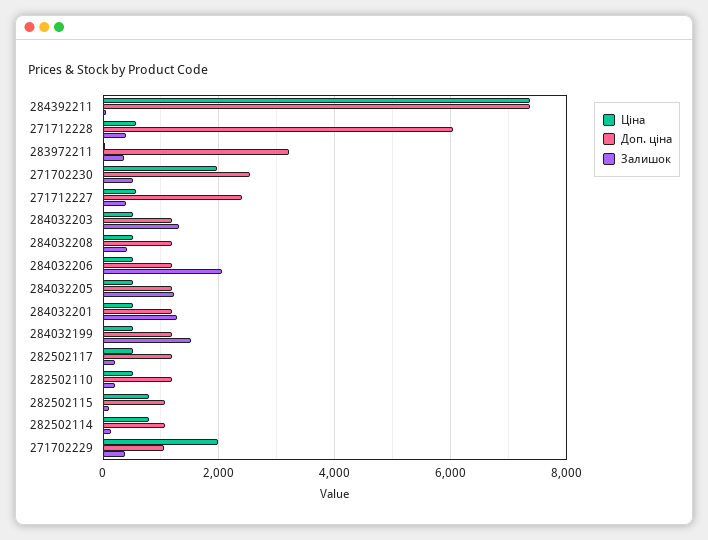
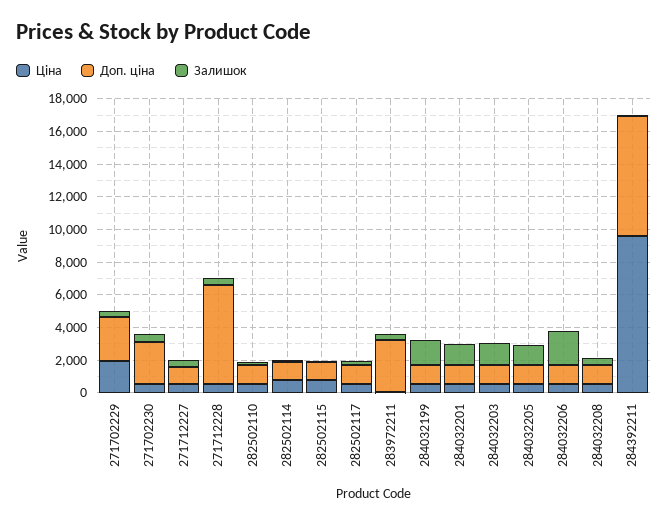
  {
    "Ціна": {
-     "284392211": 7400,
+     "284392211": 9500,
      "271712228": 600,
      "283972211": 0,
-     "271702230": 2000,
+     "271702230": 500,
      "271712227": 600,
      "284032203": 600,
      "284032208": 600,
      "284032206": 600,
      "284032205": 600,
      "284032201": 600,
      "284032199": 600,
      "282502117": 600,
      "282502110": 600,
      "282502115": 800,
      "282502114": 800,
      "271702229": 2000
    },
    "Доп. ціна": {
      "284392211": 7400,
      "271712228": 6000,
      "283972211": 3200,
      "271702230": 2600,
-     "271712227": 2400,
+     "271712227": 1000,
      "284032203": 1200,
      "284032208": 1200,
      "284032206": 1200,
      "284032205": 1200,
      "284032201": 1200,
      "284032199": 1200,
      "282502117": 1200,
      "282502110": 1200,
      "282502115": 1000,
      "282502114": 1000,
-     "271702229": 1000
+     "271702229": 2500
    },
    "Залишок": {
      "284392211": 0,
      "271712228": 400,
      "283972211": 400,
      "271702230": 600,
      "271712227": 400,
      "284032203": 1400,
      "284032208": 400,
      "284032206": 2000,
      "284032205": 1200,
      "284032201": 1200,
      "284032199": 1600,
      "282502117": 200,
      "282502110": 200,
      "282502115": 0,
      "282502114": 200,
      "271702229": 400
    }
  }

